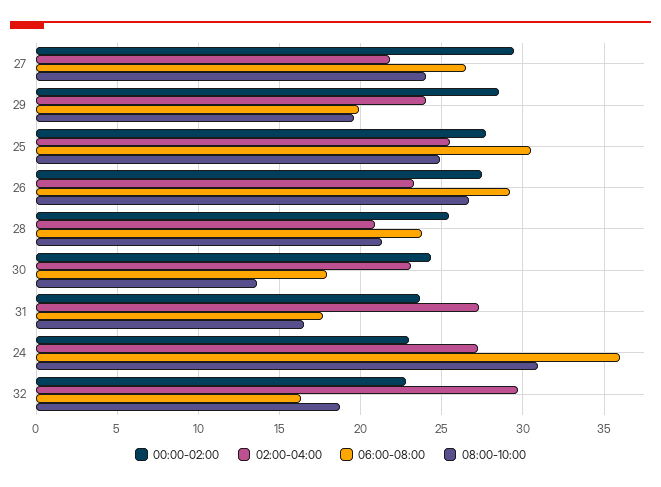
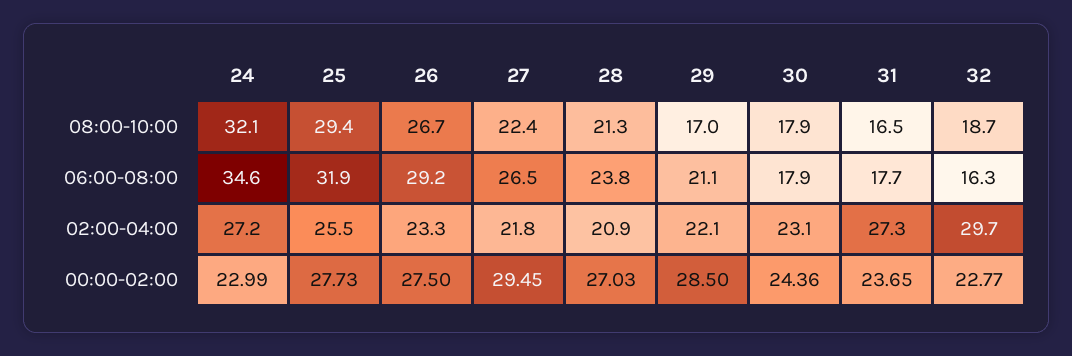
  {
    "00:00-02:00": {
      "27": 29.45,
      "29": 28.5,
      "25": 27.73,
      "26": 27.5,
-     "28": 25.5,
+     "28": 27.03,
      "30": 24.36,
      "31": 23.65,
      "24": 22.99,
      "32": 22.77
    },
    "02:00-04:00": {
      "27": 21.8,
-     "29": 24,
+     "29": 22.1,
      "25": 25.5,
      "26": 23.3,
      "28": 20.9,
      "30": 23.1,
      "31": 27.3,
      "24": 27.2,
      "32": 29.7
    },
    "06:00-08:00": {
      "27": 26.5,
-     "29": 20,
+     "29": 21.1,
-     "25": 30.5,
+     "25": 31.9,
      "26": 29.2,
      "28": 23.8,
      "30": 17.9,
      "31": 17.7,
-     "24": 36,
+     "24": 34.6,
      "32": 16.3
    },
    "08:00-10:00": {
-     "27": 24,
+     "27": 22.4,
-     "29": 19.5,
+     "29": 17,
-     "25": 25,
+     "25": 29.4,
      "26": 26.7,
      "28": 21.3,
-     "30": 13.5,
+     "30": 17.9,
      "31": 16.5,
-     "24": 31,
+     "24": 32.1,
      "32": 18.7
    }
  }

